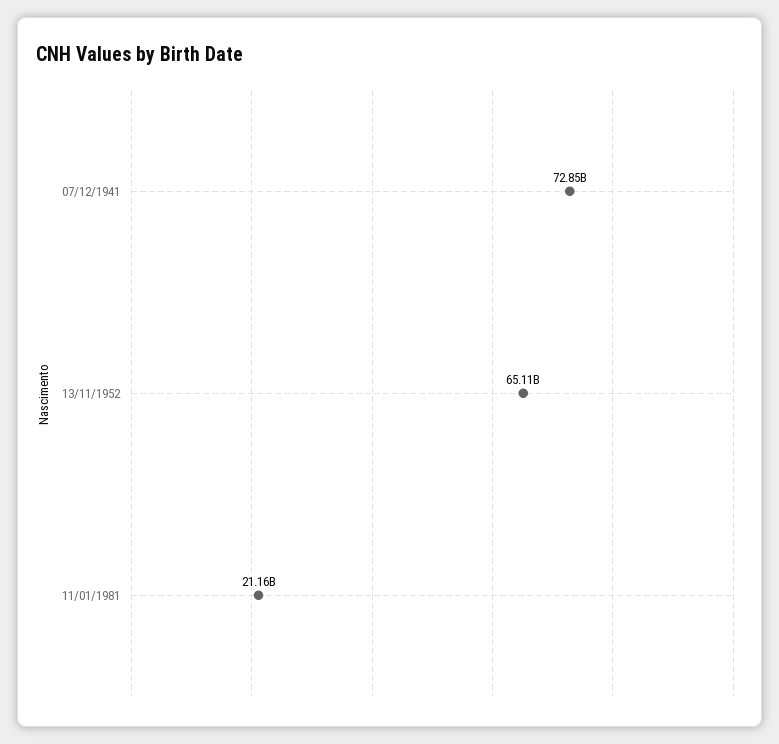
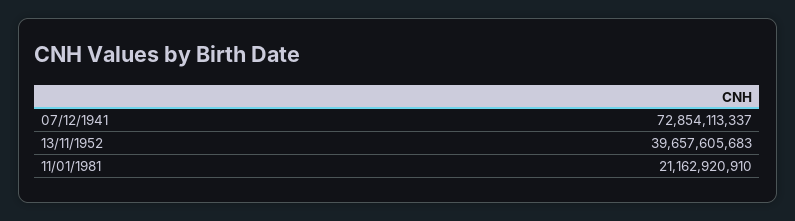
  {
    "07/12/1941": 72854113337,
-   "13/11/1952": 65110000000,
+   "13/11/1952": 39657605683,
    "11/01/1981": 21162920910
  }

